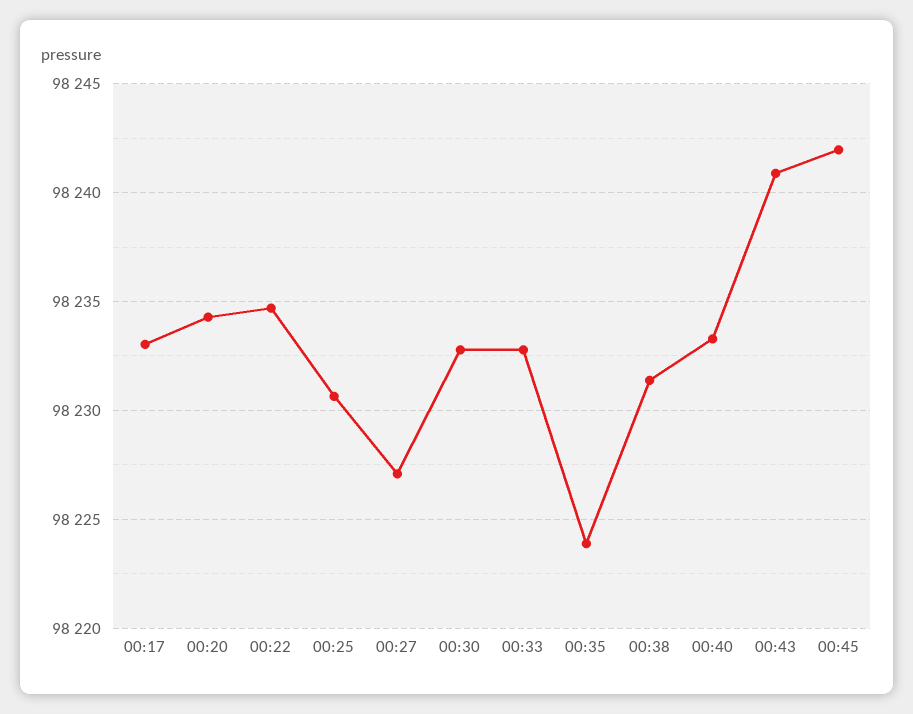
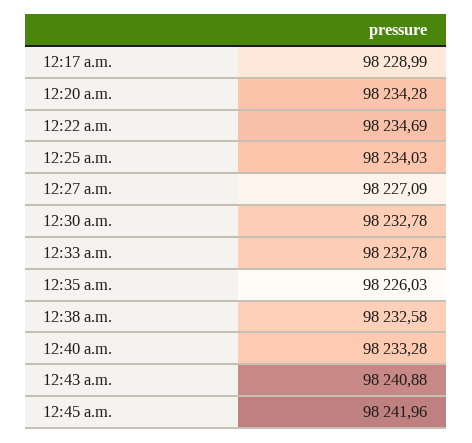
  {
-   "00:17": 98233,
+   "00:17": 98228.99,
    "00:20": 98234.28,
    "00:22": 98234.69,
-   "00:25": 98230.5,
+   "00:25": 98234.03,
    "00:27": 98227.09,
    "00:30": 98232.78,
    "00:33": 98232.78,
-   "00:35": 98224,
+   "00:35": 98226.03,
-   "00:38": 98231.5,
+   "00:38": 98232.58,
    "00:40": 98233.28,
    "00:43": 98240.88,
    "00:45": 98241.96
  }

